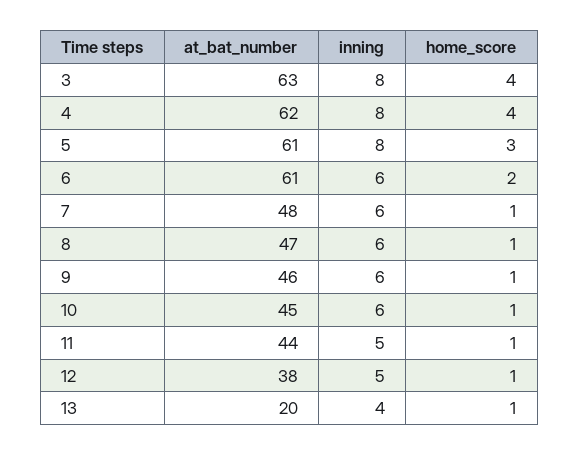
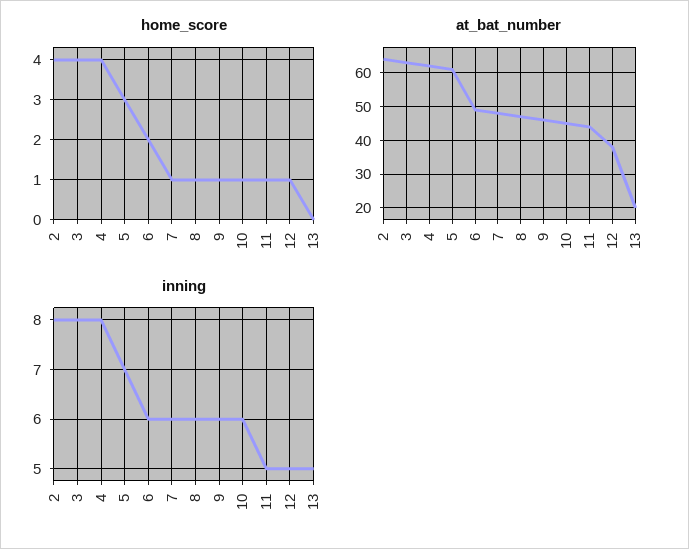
  {
    "at_bat_number": {
      "3": 63,
      "4": 62,
      "5": 61,
-     "6": 61,
+     "6": 50,
      "7": 48,
      "8": 47,
      "9": 46,
      "10": 45,
      "11": 44,
      "12": 38,
-     "13": 20
+     "13": 20,
+     "2": 65
    },
    "inning": {
      "3": 8,
      "4": 8,
-     "5": 8,
+     "5": 7,
      "6": 6,
      "7": 6,
      "8": 6,
      "9": 6,
      "10": 6,
      "11": 5,
      "12": 5,
-     "13": 4
+     "13": 5,
+     "2": 8
    },
    "home_score": {
      "3": 4,
      "4": 4,
      "5": 3,
      "6": 2,
      "7": 1,
      "8": 1,
      "9": 1,
      "10": 1,
      "11": 1,
      "12": 1,
-     "13": 1
+     "13": 0,
+     "2": 4
    }
  }

